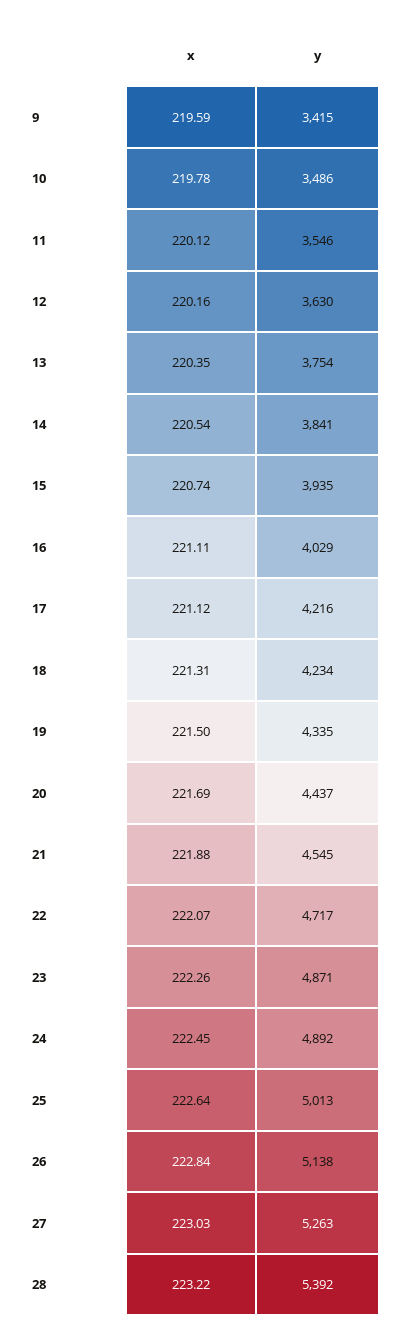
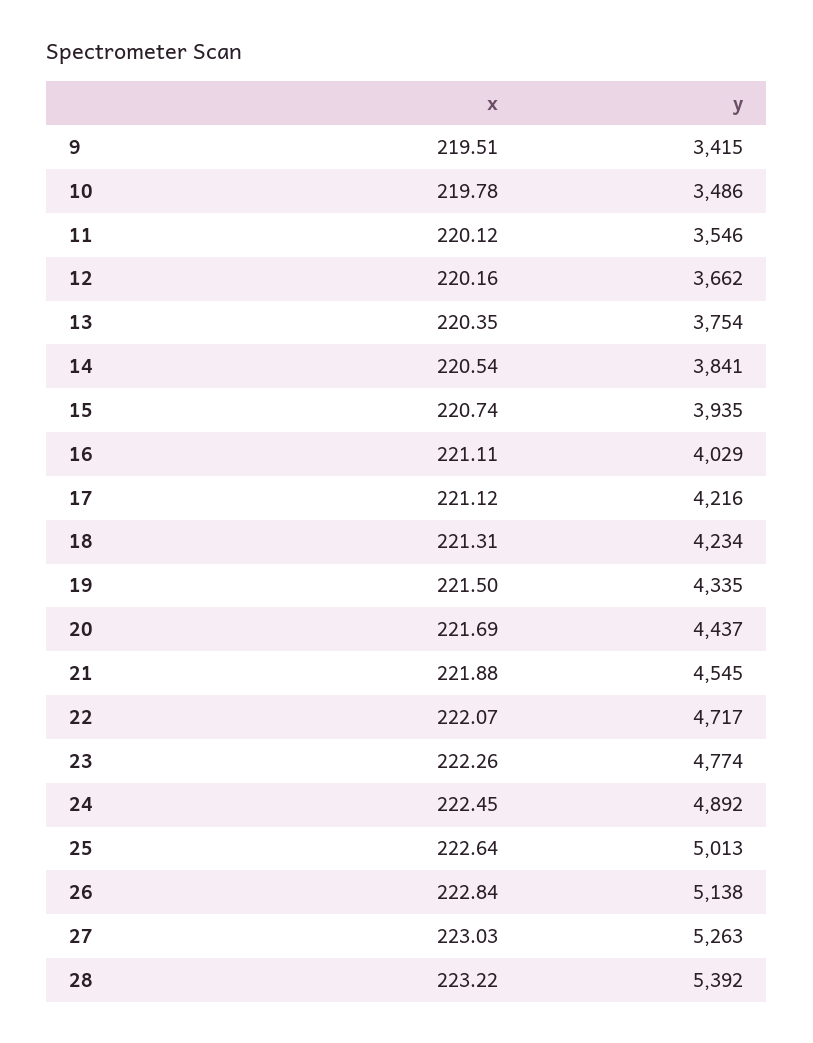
  {
    "x": {
-     "9": 219.59,
+     "9": 219.51,
      "10": 219.78,
      "11": 220.12,
      "12": 220.16,
      "13": 220.35,
      "14": 220.54,
      "15": 220.74,
      "16": 221.11,
      "17": 221.12,
      "18": 221.31,
      "19": 221.5,
      "20": 221.69,
      "21": 221.88,
      "22": 222.07,
      "23": 222.26,
      "24": 222.45,
      "25": 222.64,
      "26": 222.84,
      "27": 223.03,
      "28": 223.22
    },
    "y": {
      "9": 3415,
      "10": 3486,
      "11": 3546,
-     "12": 3630,
+     "12": 3662,
      "13": 3754,
      "14": 3841,
      "15": 3935,
      "16": 4029,
      "17": 4216,
      "18": 4234,
      "19": 4335,
      "20": 4437,
      "21": 4545,
      "22": 4717,
-     "23": 4871,
+     "23": 4774,
      "24": 4892,
      "25": 5013,
      "26": 5138,
      "27": 5263,
      "28": 5392
    }
  }

